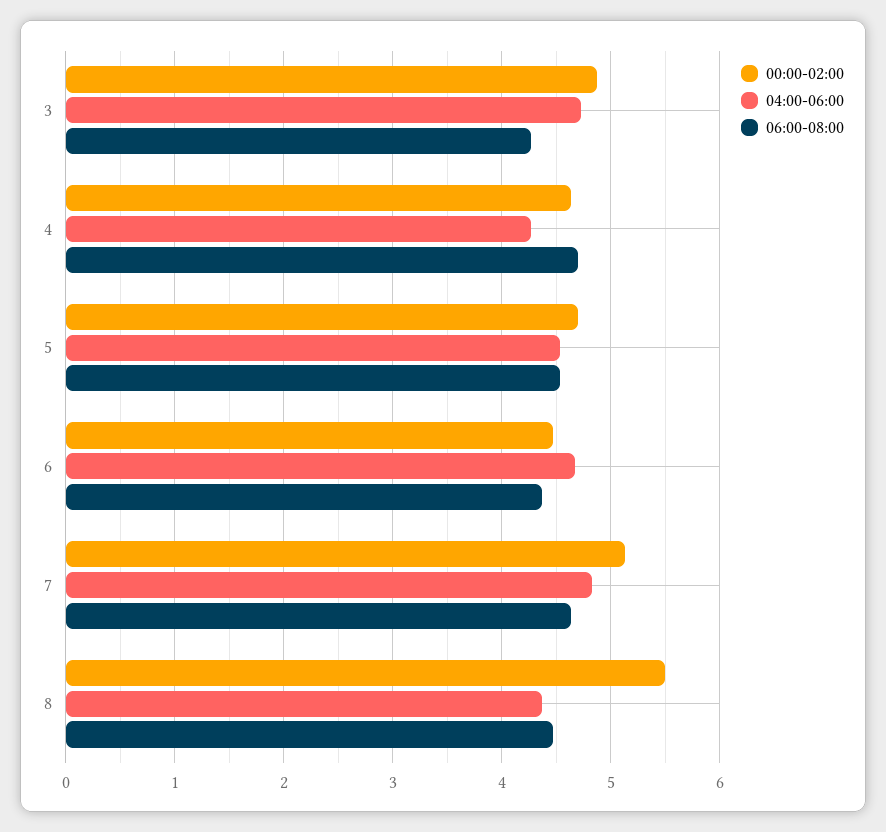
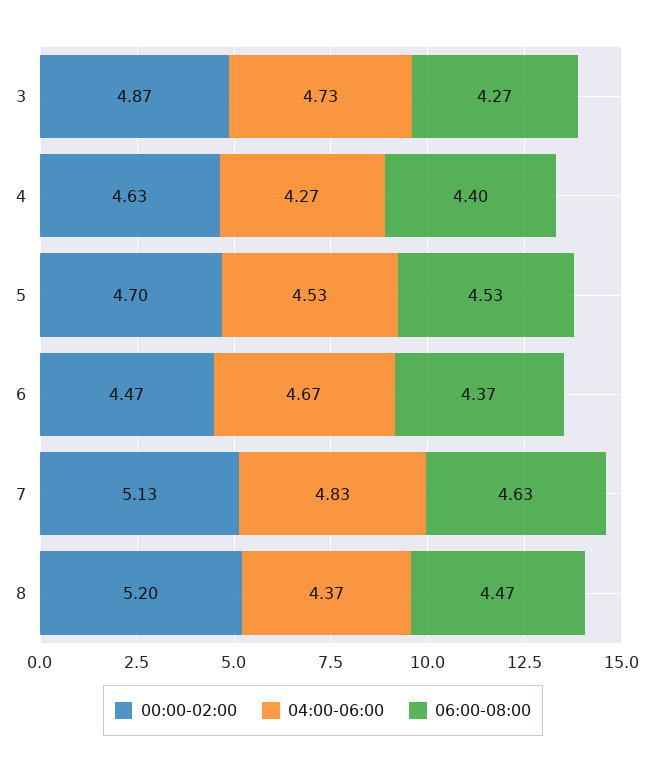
  {
    "00:00-02:00": {
      "3": 4.87,
      "4": 4.63,
      "5": 4.7,
      "6": 4.47,
      "7": 5.13,
-     "8": 5.5
+     "8": 5.2
    },
    "04:00-06:00": {
      "3": 4.73,
      "4": 4.27,
      "5": 4.53,
      "6": 4.67,
      "7": 4.83,
      "8": 4.37
    },
    "06:00-08:00": {
      "3": 4.27,
-     "4": 4.7,
+     "4": 4.4,
      "5": 4.53,
      "6": 4.37,
      "7": 4.63,
      "8": 4.47
    }
  }

